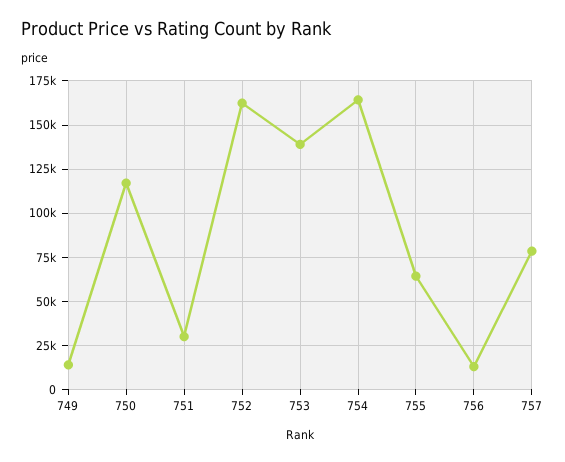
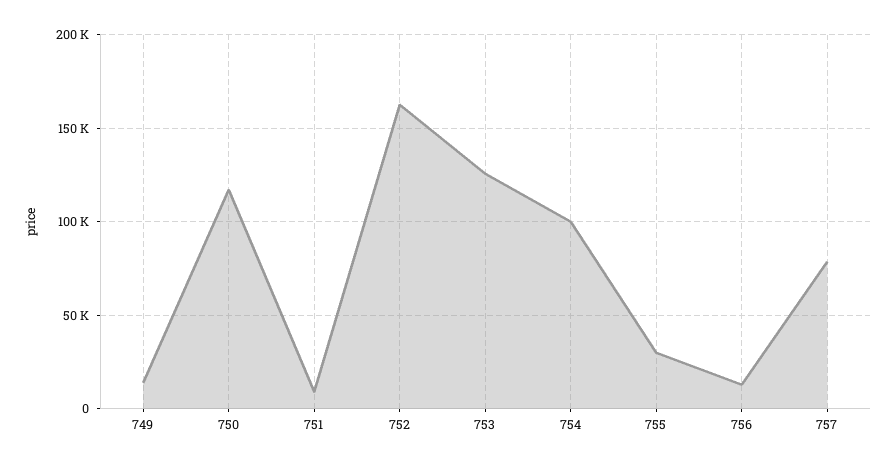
  {
    "749": 15000,
    "750": 115000,
-   "751": 30000,
+   "751": 10000,
    "752": 160000,
-   "753": 140000,
+   "753": 125000,
-   "754": 165000,
+   "754": 100000,
-   "755": 65000,
+   "755": 30000,
    "756": 15000,
    "757": 80000
  }

